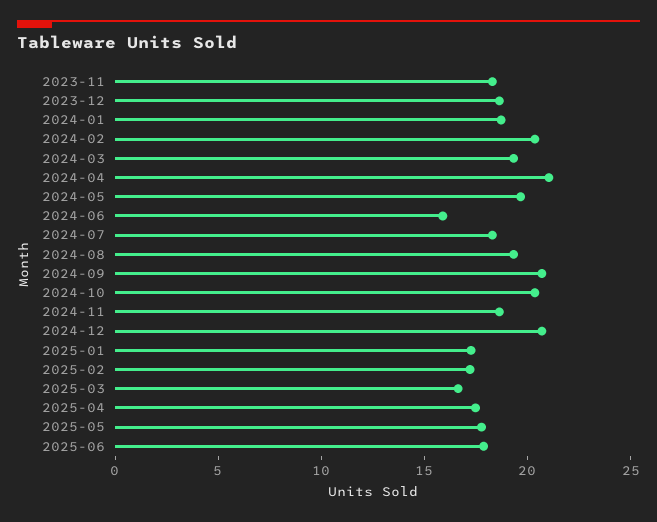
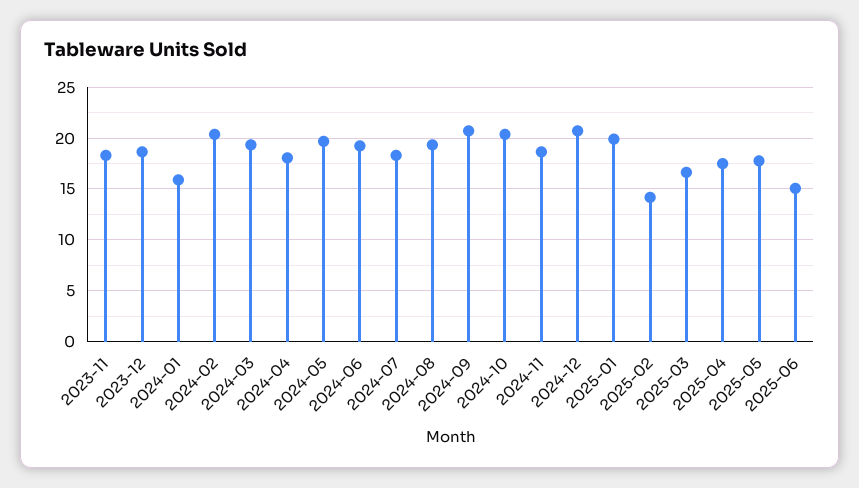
  {
    "2023-11": 18,
    "2023-12": 19,
-   "2024-01": 19,
+   "2024-01": 16,
    "2024-02": 20,
    "2024-03": 19,
-   "2024-04": 21,
+   "2024-04": 18,
    "2024-05": 20,
-   "2024-06": 16,
+   "2024-06": 19,
    "2024-07": 18,
    "2024-08": 19,
    "2024-09": 21,
    "2024-10": 20,
    "2024-11": 19,
    "2024-12": 21,
-   "2025-01": 17,
+   "2025-01": 20,
-   "2025-02": 17,
+   "2025-02": 14,
    "2025-03": 17,
    "2025-04": 17,
    "2025-05": 18,
-   "2025-06": 18
+   "2025-06": 15
  }

